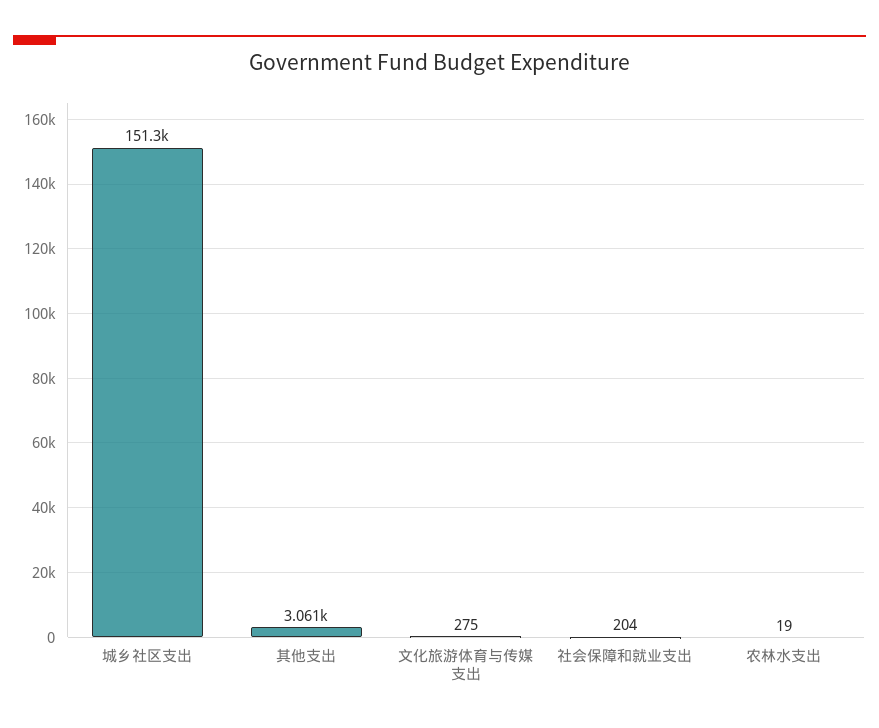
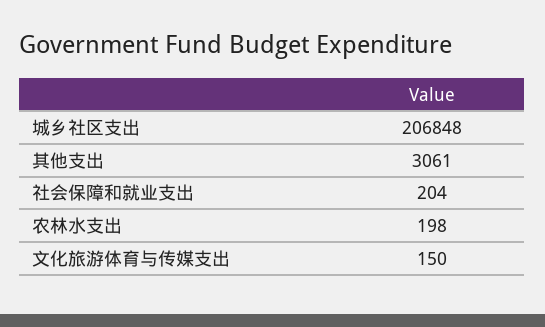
  {
-   "城乡社区支出": 151300,
+   "城乡社区支出": 206848,
    "其他支出": 3061,
-   "文化旅游体育与传媒支出": 275,
+   "文化旅游体育与传媒支出": 150,
    "社会保障和就业支出": 204,
-   "农林水支出": 19
+   "农林水支出": 198
  }

